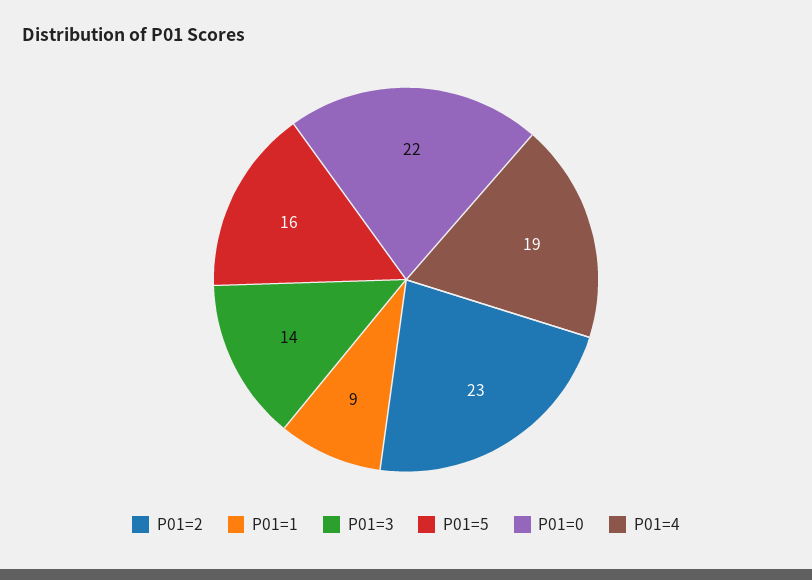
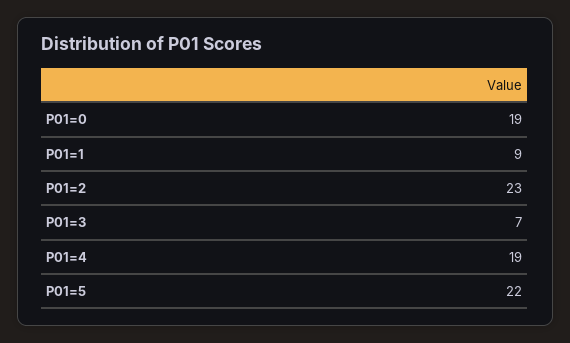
  {
    "P01=2": 23,
    "P01=1": 9,
-   "P01=3": 14,
+   "P01=3": 7,
-   "P01=5": 16,
+   "P01=5": 22,
-   "P01=0": 22,
+   "P01=0": 19,
    "P01=4": 19
  }

